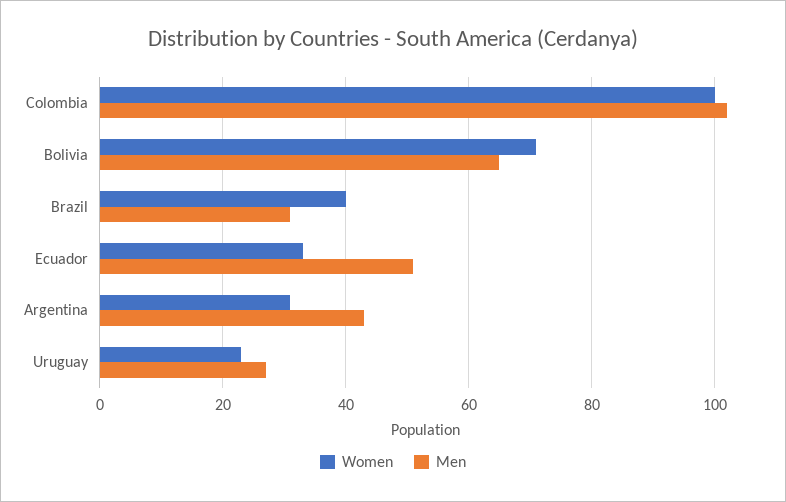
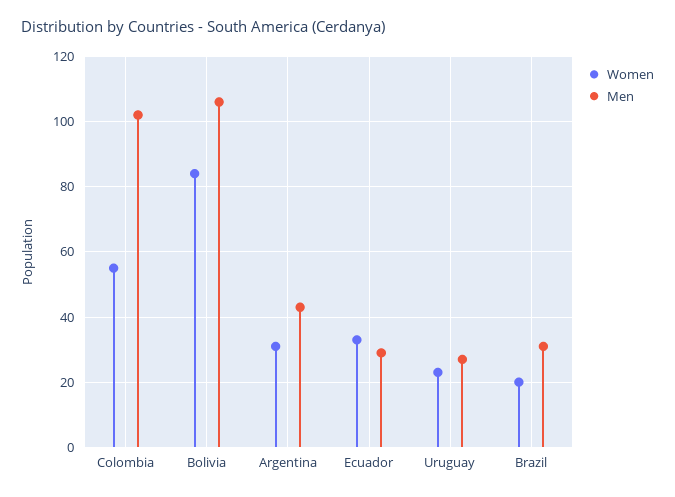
  {
    "Women": {
-     "Colombia": 100,
+     "Colombia": 55,
-     "Bolivia": 70,
+     "Bolivia": 85,
-     "Brazil": 40,
+     "Brazil": 20,
      "Ecuador": 35,
      "Argentina": 30,
      "Uruguay": 25
    },
    "Men": {
      "Colombia": 100,
-     "Bolivia": 65,
+     "Bolivia": 105,
      "Brazil": 30,
-     "Ecuador": 50,
+     "Ecuador": 30,
      "Argentina": 45,
      "Uruguay": 25
    }
  }

